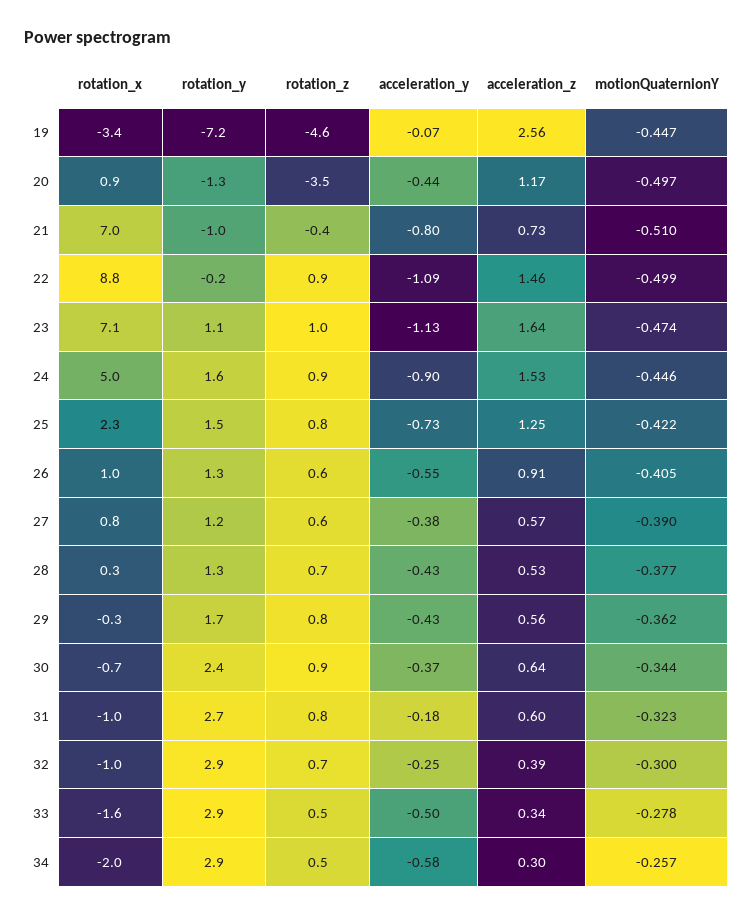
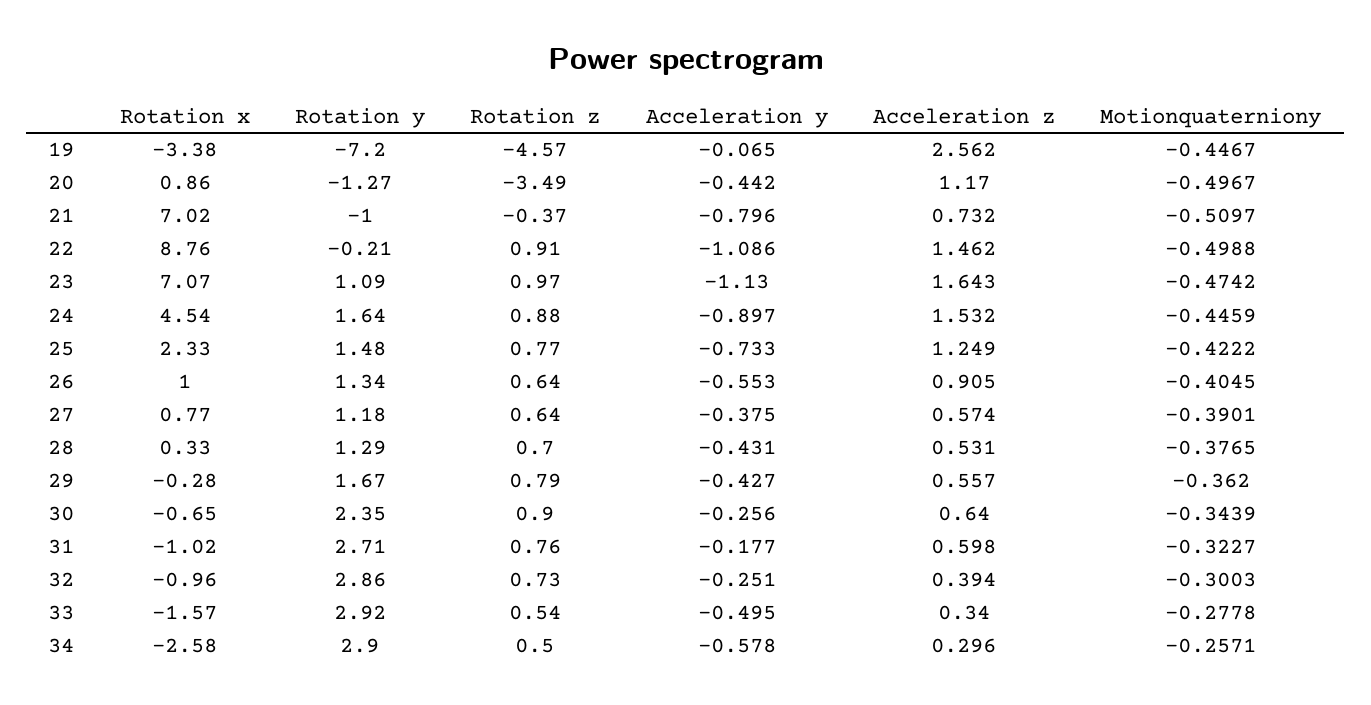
  {
    "rotation_x": {
      "19": -3.38,
      "20": 0.86,
      "21": 7.02,
      "22": 8.76,
      "23": 7.07,
-     "24": 5,
+     "24": 4.54,
      "25": 2.33,
      "26": 1,
      "27": 0.77,
      "28": 0.33,
      "29": -0.28,
      "30": -0.65,
      "31": -1.02,
      "32": -0.96,
      "33": -1.57,
-     "34": -2
+     "34": -2.58
    },
    "rotation_y": {
      "19": -7.2,
      "20": -1.27,
      "21": -1,
      "22": -0.21,
      "23": 1.09,
      "24": 1.64,
      "25": 1.48,
      "26": 1.34,
      "27": 1.18,
      "28": 1.29,
      "29": 1.67,
      "30": 2.35,
      "31": 2.71,
      "32": 2.86,
      "33": 2.92,
      "34": 2.9
    },
    "rotation_z": {
      "19": -4.57,
      "20": -3.49,
      "21": -0.37,
      "22": 0.91,
      "23": 0.97,
      "24": 0.88,
      "25": 0.77,
      "26": 0.64,
      "27": 0.64,
      "28": 0.7,
      "29": 0.79,
      "30": 0.9,
      "31": 0.76,
      "32": 0.73,
      "33": 0.54,
      "34": 0.5
    },
    "acceleration_y": {
      "19": -0.065,
      "20": -0.442,
      "21": -0.796,
      "22": -1.086,
      "23": -1.13,
      "24": -0.897,
      "25": -0.733,
      "26": -0.553,
      "27": -0.375,
      "28": -0.431,
      "29": -0.427,
-     "30": -0.37,
+     "30": -0.256,
      "31": -0.177,
      "32": -0.251,
      "33": -0.495,
      "34": -0.578
    },
    "acceleration_z": {
      "19": 2.562,
      "20": 1.17,
      "21": 0.732,
      "22": 1.462,
      "23": 1.643,
      "24": 1.532,
      "25": 1.249,
      "26": 0.905,
      "27": 0.574,
      "28": 0.531,
      "29": 0.557,
      "30": 0.64,
      "31": 0.598,
      "32": 0.394,
      "33": 0.34,
      "34": 0.296
    },
    "motionQuaternionY": {
      "19": -0.4467,
      "20": -0.4967,
      "21": -0.5097,
      "22": -0.4988,
      "23": -0.4742,
      "24": -0.4459,
      "25": -0.4222,
      "26": -0.4045,
      "27": -0.3901,
      "28": -0.3765,
      "29": -0.362,
      "30": -0.3439,
      "31": -0.3227,
      "32": -0.3003,
      "33": -0.2778,
      "34": -0.2571
    }
  }

